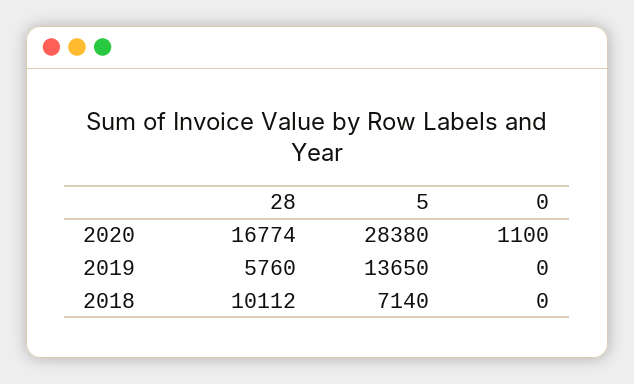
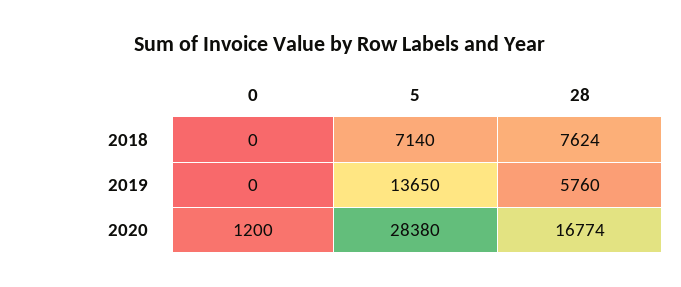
  {
    "28": {
      "2020": 16774,
      "2019": 5760,
-     "2018": 10112
+     "2018": 7624
    },
    "5": {
      "2020": 28380,
      "2019": 13650,
      "2018": 7140
    },
    "0": {
-     "2020": 1100,
+     "2020": 1200,
      "2019": 0,
      "2018": 0
    }
  }

